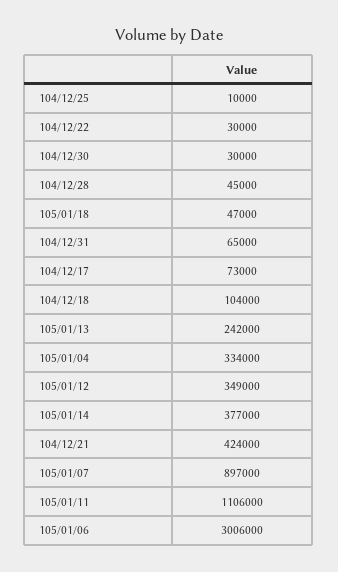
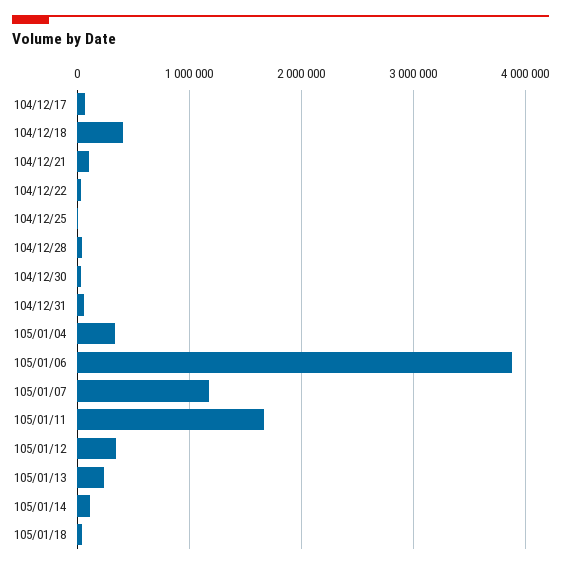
  {
    "104/12/25": 10000,
    "104/12/22": 30000,
    "104/12/30": 30000,
    "104/12/28": 45000,
    "105/01/18": 47000,
    "104/12/31": 65000,
    "104/12/17": 73000,
-   "104/12/18": 104000,
+   "104/12/18": 400000,
    "105/01/13": 242000,
    "105/01/04": 334000,
    "105/01/12": 349000,
-   "105/01/14": 377000,
+   "105/01/14": 100000,
-   "104/12/21": 424000,
+   "104/12/21": 100000,
-   "105/01/07": 897000,
+   "105/01/07": 1200000,
-   "105/01/11": 1106000,
+   "105/01/11": 1700000,
-   "105/01/06": 3006000
+   "105/01/06": 3900000
  }

